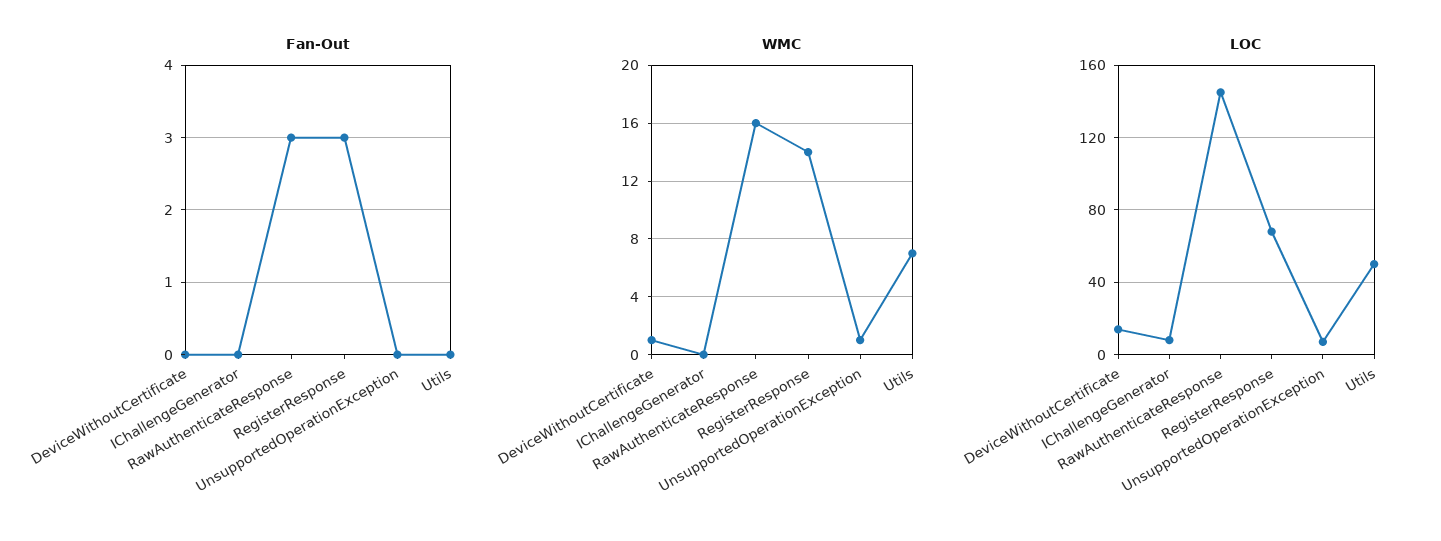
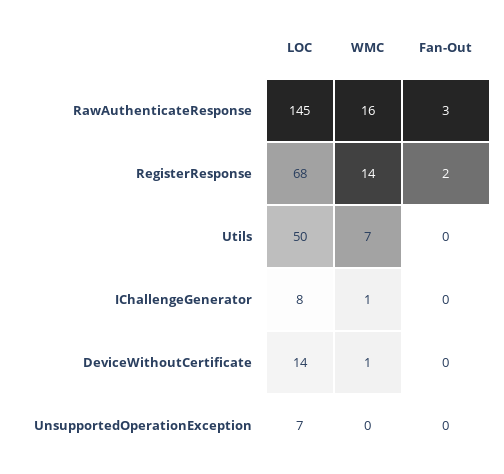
  {
    "Fan-Out": {
      "DeviceWithoutCertificate": 0,
      "IChallengeGenerator": 0,
      "RawAuthenticateResponse": 3,
-     "RegisterResponse": 3,
+     "RegisterResponse": 2,
      "UnsupportedOperationException": 0,
      "Utils": 0
    },
    "WMC": {
      "DeviceWithoutCertificate": 1,
-     "IChallengeGenerator": 0,
+     "IChallengeGenerator": 1,
      "RawAuthenticateResponse": 16,
      "RegisterResponse": 14,
-     "UnsupportedOperationException": 1,
+     "UnsupportedOperationException": 0,
      "Utils": 7
    },
    "LOC": {
      "DeviceWithoutCertificate": 14,
      "IChallengeGenerator": 8,
      "RawAuthenticateResponse": 145,
      "RegisterResponse": 68,
      "UnsupportedOperationException": 7,
      "Utils": 50
    }
  }

